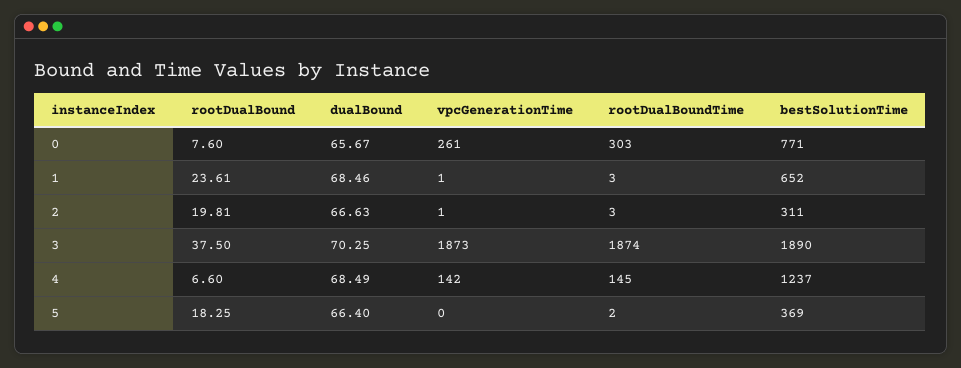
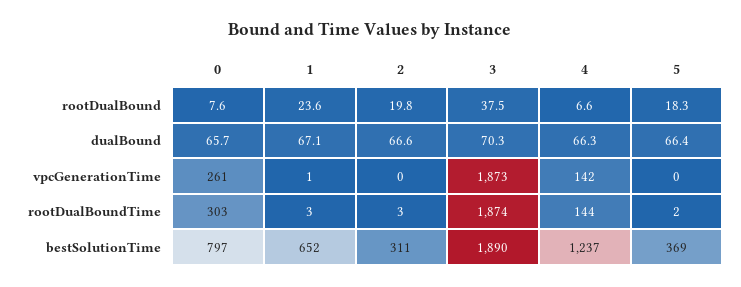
  {
    "rootDualBound": {
      "0": 7.6,
      "1": 23.61,
      "2": 19.81,
      "3": 37.5,
      "4": 6.6,
      "5": 18.25
    },
    "dualBound": {
      "0": 65.67,
-     "1": 68.46,
+     "1": 67.1,
      "2": 66.63,
      "3": 70.25,
-     "4": 68.49,
+     "4": 66.3,
      "5": 66.4
    },
    "vpcGenerationTime": {
      "0": 261,
      "1": 1,
-     "2": 1,
+     "2": 0,
      "3": 1873,
      "4": 142,
      "5": 0
    },
    "rootDualBoundTime": {
      "0": 303,
      "1": 3,
      "2": 3,
      "3": 1874,
-     "4": 145,
+     "4": 144,
      "5": 2
    },
    "bestSolutionTime": {
-     "0": 771,
+     "0": 797,
      "1": 652,
      "2": 311,
      "3": 1890,
      "4": 1237,
      "5": 369
    }
  }

